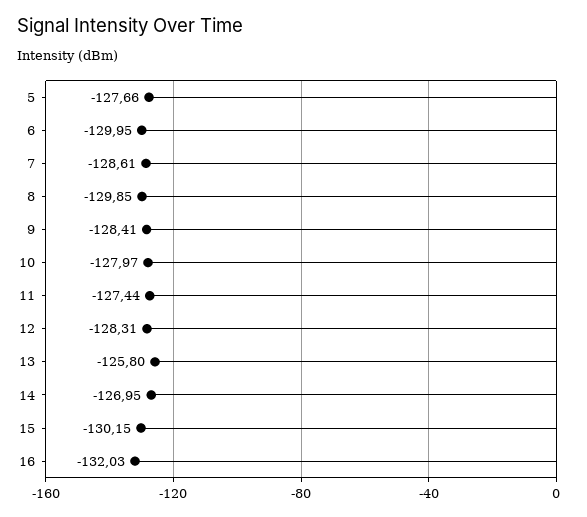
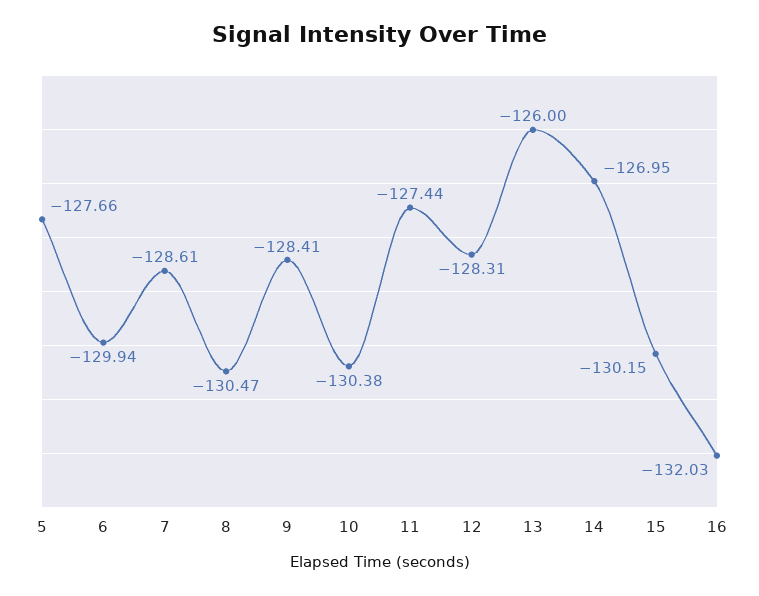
  {
    "5": -127.66,
-   "6": -129.95,
+   "6": -129.94,
    "7": -128.61,
-   "8": -129.85,
+   "8": -130.47,
    "9": -128.41,
-   "10": -127.97,
+   "10": -130.38,
    "11": -127.44,
    "12": -128.31,
-   "13": -125.8,
+   "13": -126,
    "14": -126.95,
    "15": -130.15,
    "16": -132.03
  }

